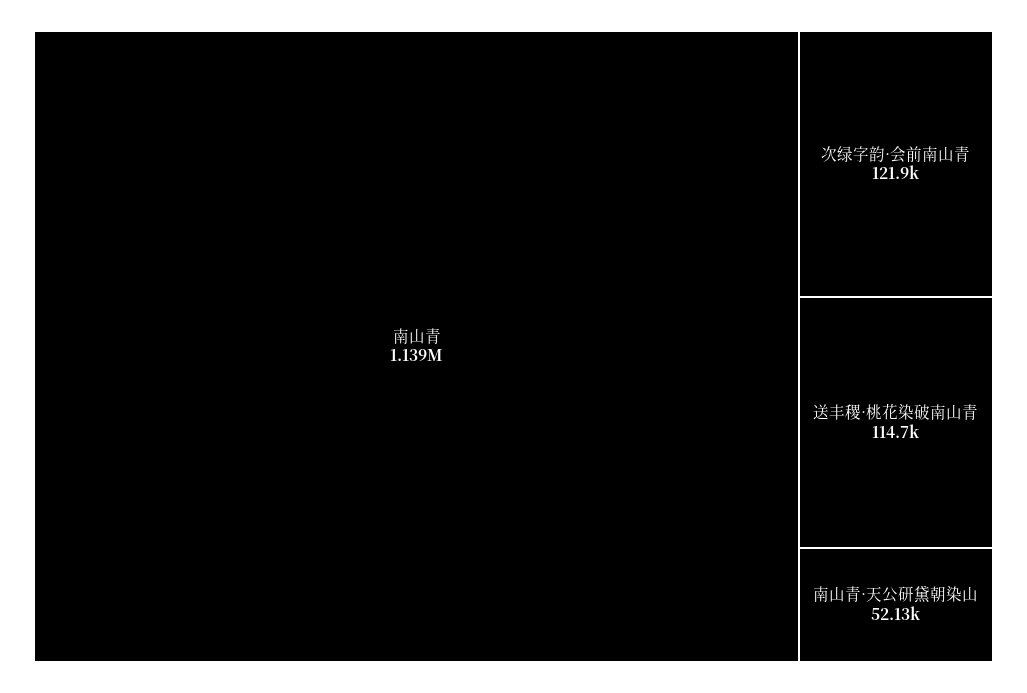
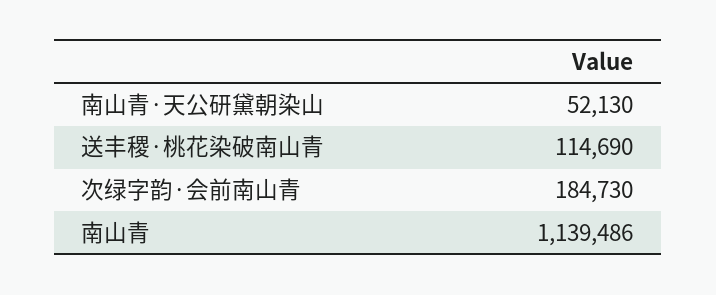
  {
    "南山青": 1139486,
-   "次绿字韵·会前南山青": 121900,
+   "次绿字韵·会前南山青": 184730,
    "送丰稷·桃花染破南山青": 114690,
    "南山青·天公研黛朝染山": 52130
  }

